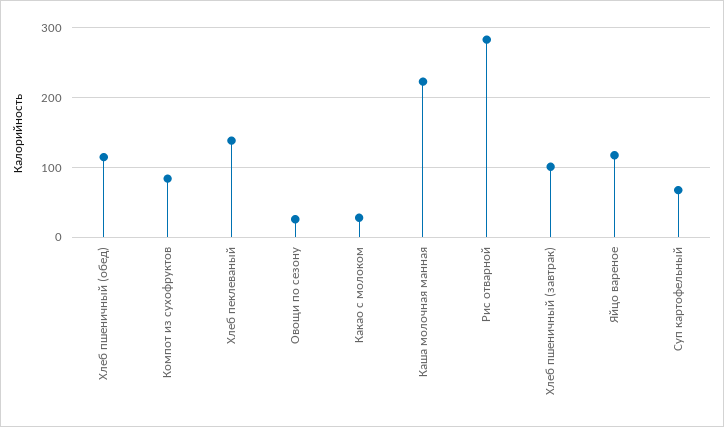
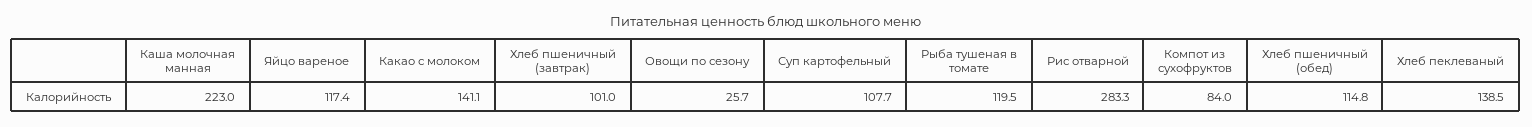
  {
    "Хлеб пшеничный (обед)": 114.8,
    "Компот из сухофруктов": 84,
    "Хлеб пеклеваный": 138.5,
    "Овощи по сезону": 25.7,
-   "Какао с молоком": 30,
+   "Какао с молоком": 141.1,
    "Каша молочная манная": 223,
    "Рис отварной": 283.3,
    "Хлеб пшеничный (завтрак)": 101,
    "Яйцо вареное": 117.4,
-   "Суп картофельный": 70
+   "Суп картофельный": 107.7,
+   "Рыба тушеная в томате": 119.5
  }

